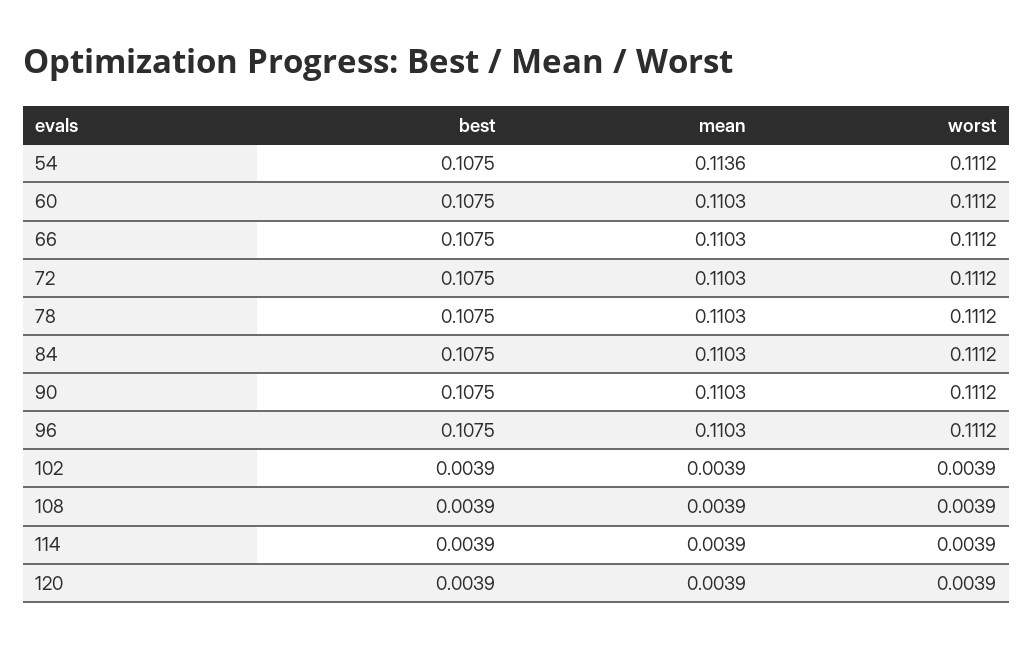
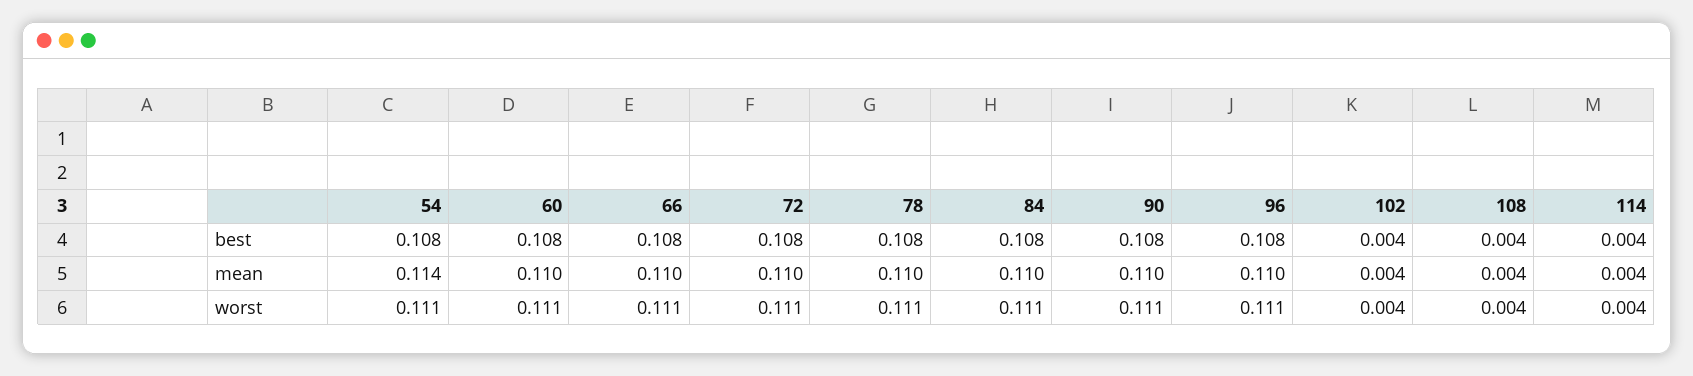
  {
    "best": {
      "54": 0.1075,
      "60": 0.1075,
      "66": 0.1075,
      "72": 0.1075,
      "78": 0.1075,
      "84": 0.1075,
      "90": 0.1075,
      "96": 0.1075,
      "102": 0.0039,
      "108": 0.0039,
-     "114": 0.0039,
+     "114": 0.0039
-     "120": 0.0039
    },
    "mean": {
      "54": 0.1136,
      "60": 0.1103,
      "66": 0.1103,
      "72": 0.1103,
      "78": 0.1103,
      "84": 0.1103,
      "90": 0.1103,
      "96": 0.1103,
      "102": 0.0039,
      "108": 0.0039,
-     "114": 0.0039,
+     "114": 0.0039
-     "120": 0.0039
    },
    "worst": {
      "54": 0.1112,
      "60": 0.1112,
      "66": 0.1112,
      "72": 0.1112,
      "78": 0.1112,
      "84": 0.1112,
      "90": 0.1112,
      "96": 0.1112,
      "102": 0.0039,
      "108": 0.0039,
-     "114": 0.0039,
+     "114": 0.0039
-     "120": 0.0039
    }
  }

